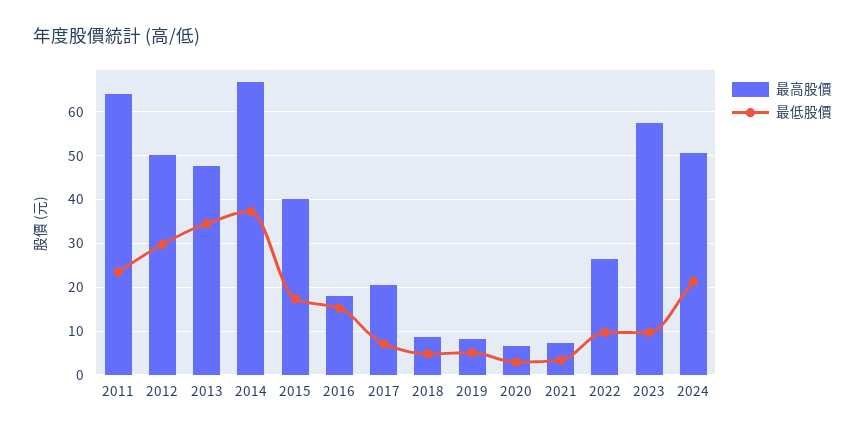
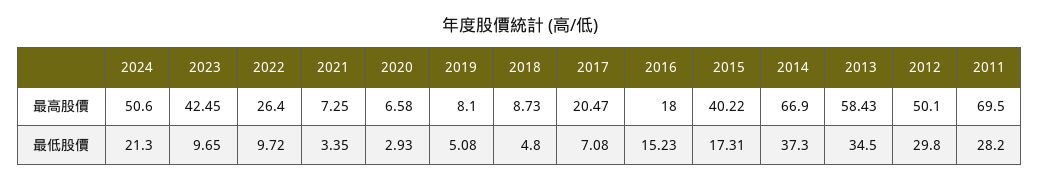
  {
    "最高股價": {
-     "2011": 64,
+     "2011": 69.5,
      "2012": 50.1,
-     "2013": 48,
+     "2013": 58.43,
      "2014": 66.9,
      "2015": 40.22,
      "2016": 18,
      "2017": 20.47,
      "2018": 8.73,
      "2019": 8.1,
      "2020": 6.58,
      "2021": 7.25,
      "2022": 26.4,
-     "2023": 58,
+     "2023": 42.45,
      "2024": 50.6
    },
    "最低股價": {
-     "2011": 24,
+     "2011": 28.2,
      "2012": 29.8,
      "2013": 34.5,
      "2014": 37.3,
      "2015": 17.31,
      "2016": 15.23,
      "2017": 7.08,
      "2018": 4.8,
      "2019": 5.08,
      "2020": 2.93,
      "2021": 3.35,
      "2022": 9.72,
      "2023": 9.65,
      "2024": 21.3
    }
  }

